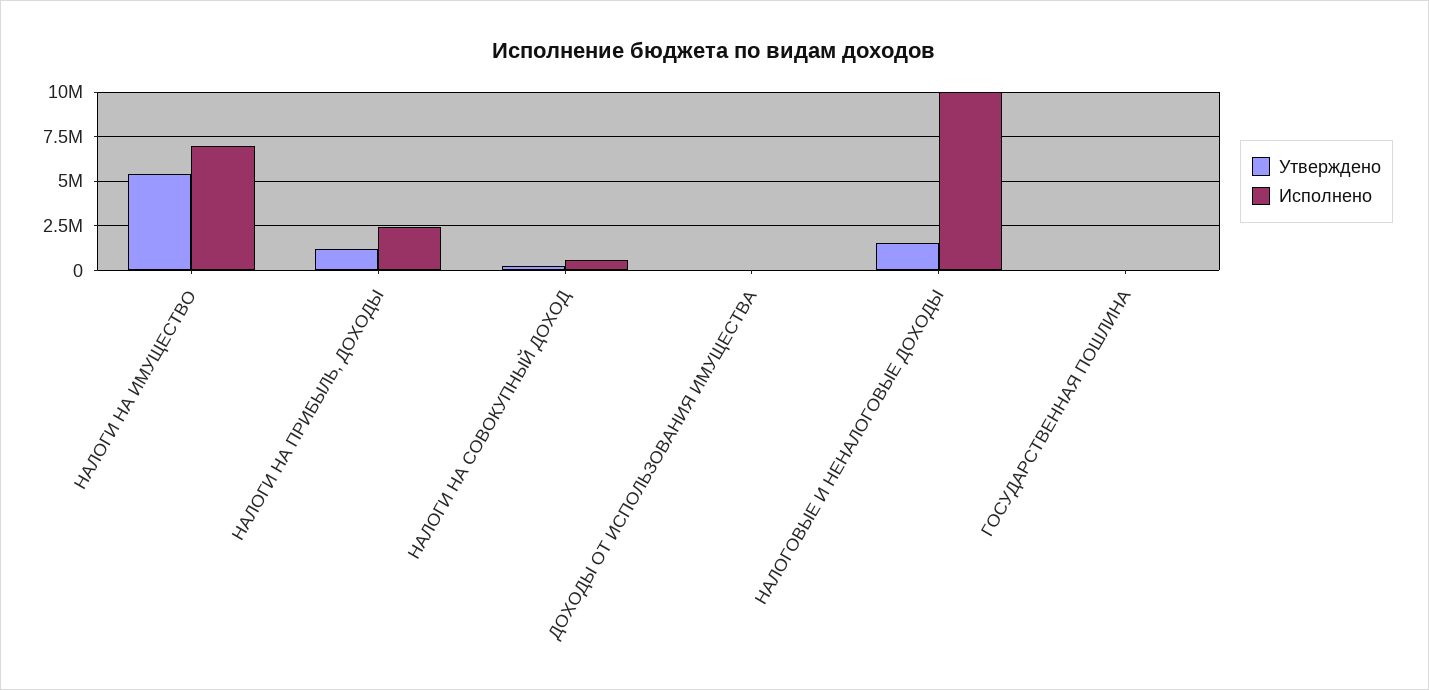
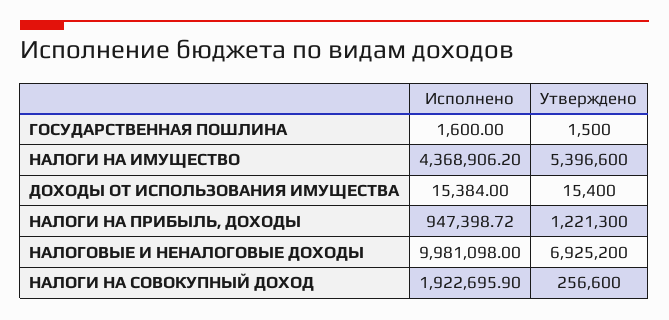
  {
    "Утверждено": {
      "НАЛОГИ НА ИМУЩЕСТВО": 5396600,
      "НАЛОГИ НА ПРИБЫЛЬ, ДОХОДЫ": 1221300,
      "НАЛОГИ НА СОВОКУПНЫЙ ДОХОД": 256600,
      "ДОХОДЫ ОТ ИСПОЛЬЗОВАНИЯ ИМУЩЕСТВА": 15400,
-     "НАЛОГОВЫЕ И НЕНАЛОГОВЫЕ ДОХОДЫ": 1500000,
+     "НАЛОГОВЫЕ И НЕНАЛОГОВЫЕ ДОХОДЫ": 6925200,
      "ГОСУДАРСТВЕННАЯ ПОШЛИНА": 1500
    },
    "Исполнено": {
-     "НАЛОГИ НА ИМУЩЕСТВО": 7000000,
+     "НАЛОГИ НА ИМУЩЕСТВО": 4368906.2,
-     "НАЛОГИ НА ПРИБЫЛЬ, ДОХОДЫ": 2500000,
+     "НАЛОГИ НА ПРИБЫЛЬ, ДОХОДЫ": 947398.72,
-     "НАЛОГИ НА СОВОКУПНЫЙ ДОХОД": 500000,
+     "НАЛОГИ НА СОВОКУПНЫЙ ДОХОД": 1922695.9,
      "ДОХОДЫ ОТ ИСПОЛЬЗОВАНИЯ ИМУЩЕСТВА": 15384,
      "НАЛОГОВЫЕ И НЕНАЛОГОВЫЕ ДОХОДЫ": 9981098,
      "ГОСУДАРСТВЕННАЯ ПОШЛИНА": 1600
    }
  }

